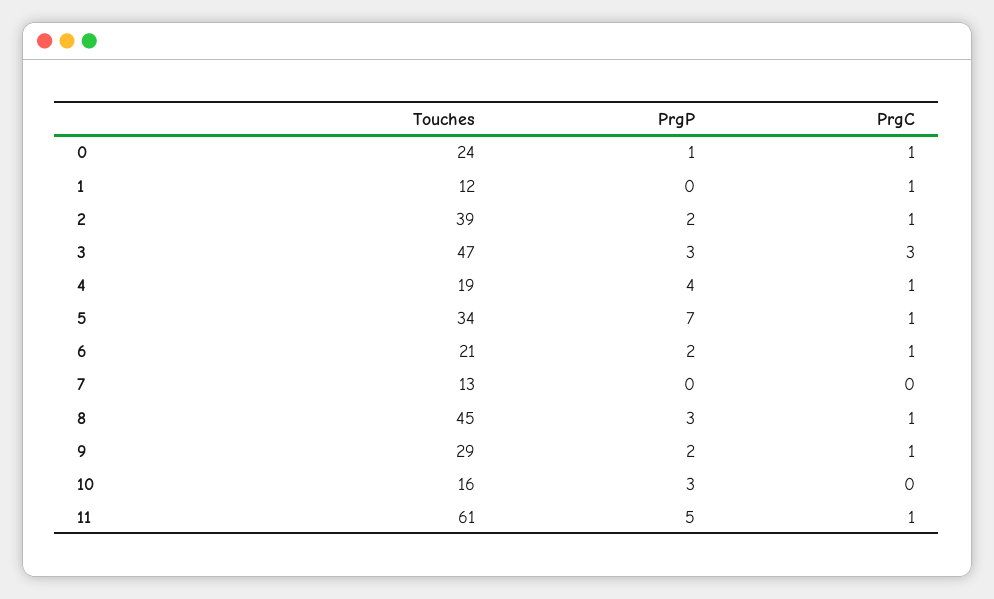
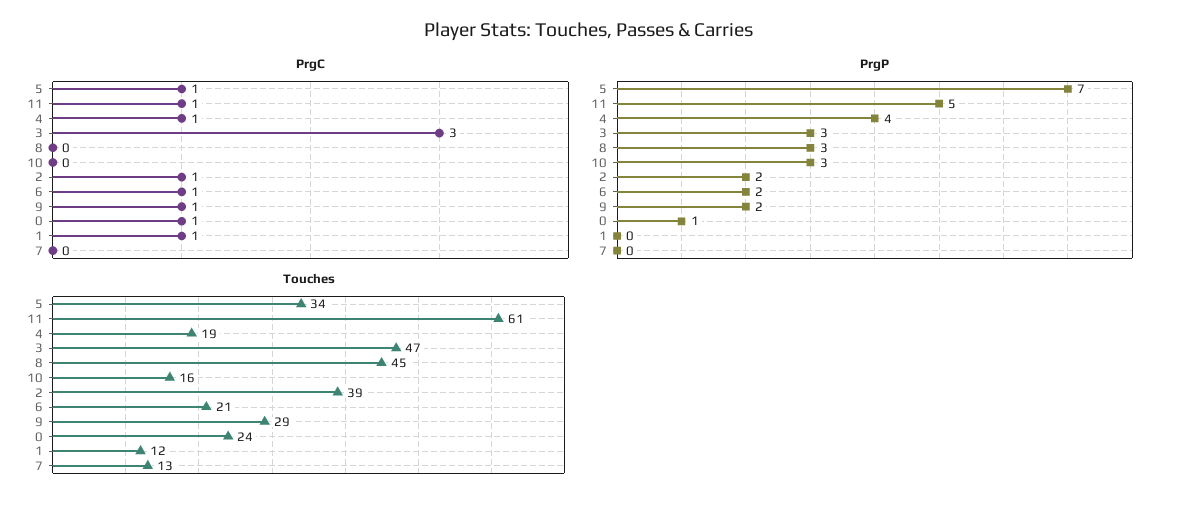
  {
    "Touches": {
      "0": 24,
      "1": 12,
      "2": 39,
      "3": 47,
      "4": 19,
      "5": 34,
      "6": 21,
      "7": 13,
      "8": 45,
      "9": 29,
      "10": 16,
      "11": 61
    },
    "PrgP": {
      "0": 1,
      "1": 0,
      "2": 2,
      "3": 3,
      "4": 4,
      "5": 7,
      "6": 2,
      "7": 0,
      "8": 3,
      "9": 2,
      "10": 3,
      "11": 5
    },
    "PrgC": {
      "0": 1,
      "1": 1,
      "2": 1,
      "3": 3,
      "4": 1,
      "5": 1,
      "6": 1,
      "7": 0,
-     "8": 1,
+     "8": 0,
      "9": 1,
      "10": 0,
      "11": 1
    }
  }

